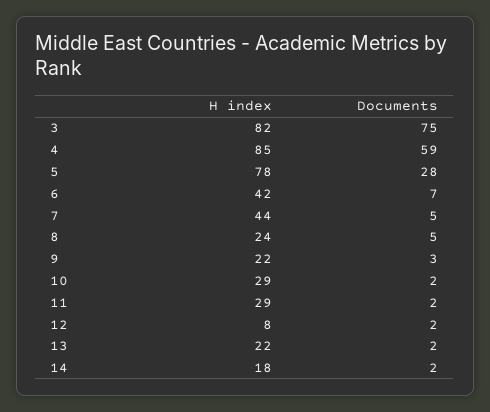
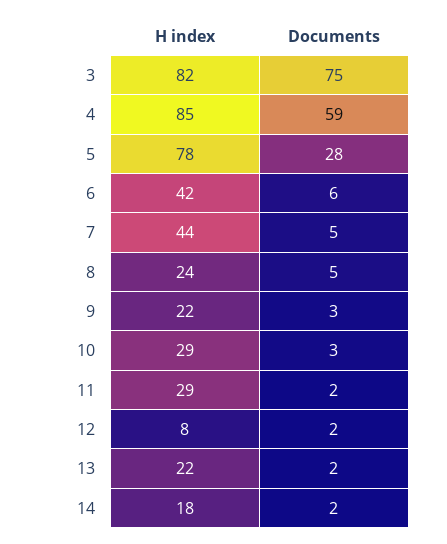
  {
    "H index": {
      "3": 82,
      "4": 85,
      "5": 78,
      "6": 42,
      "7": 44,
      "8": 24,
      "9": 22,
      "10": 29,
      "11": 29,
      "12": 8,
      "13": 22,
      "14": 18
    },
    "Documents": {
      "3": 75,
      "4": 59,
      "5": 28,
-     "6": 7,
+     "6": 6,
      "7": 5,
      "8": 5,
      "9": 3,
-     "10": 2,
+     "10": 3,
      "11": 2,
      "12": 2,
      "13": 2,
      "14": 2
    }
  }

